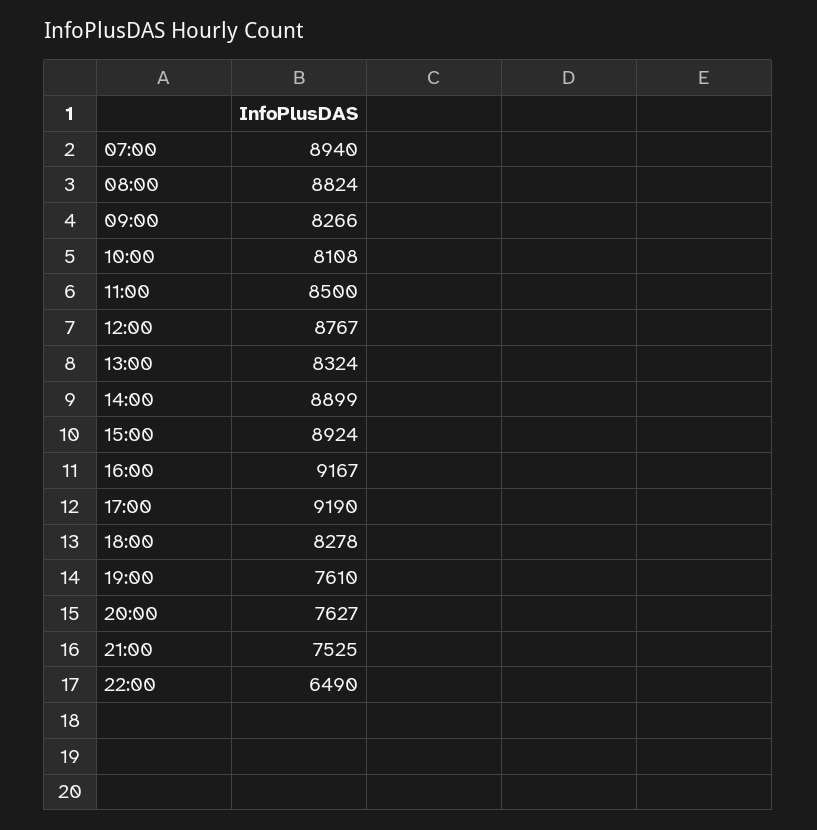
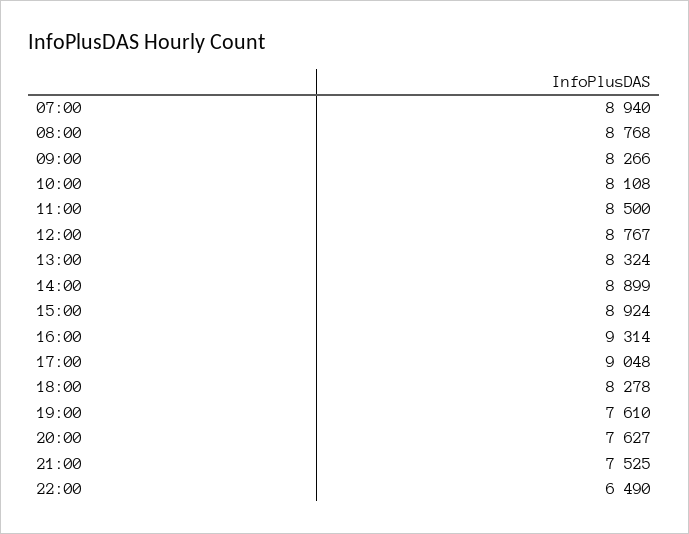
  {
    "07:00": 8940,
-   "08:00": 8824,
+   "08:00": 8768,
    "09:00": 8266,
    "10:00": 8108,
    "11:00": 8500,
    "12:00": 8767,
    "13:00": 8324,
    "14:00": 8899,
    "15:00": 8924,
-   "16:00": 9167,
+   "16:00": 9314,
-   "17:00": 9190,
+   "17:00": 9048,
    "18:00": 8278,
    "19:00": 7610,
    "20:00": 7627,
    "21:00": 7525,
    "22:00": 6490
  }

